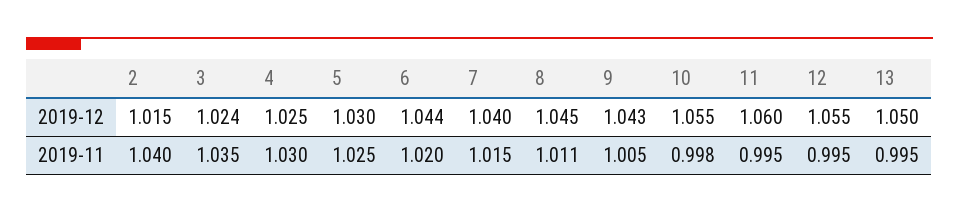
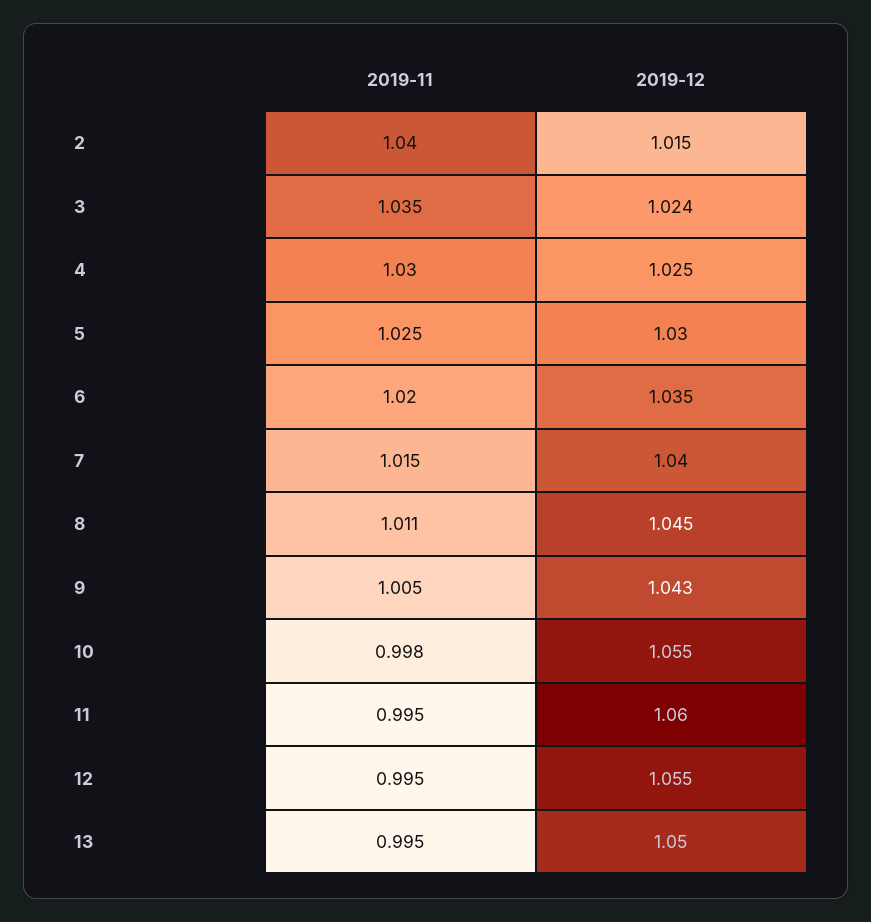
  {
    "2": {
      "2019-12": 1.015,
      "2019-11": 1.04
    },
    "3": {
      "2019-12": 1.024,
      "2019-11": 1.035
    },
    "4": {
      "2019-12": 1.025,
      "2019-11": 1.03
    },
    "5": {
      "2019-12": 1.03,
      "2019-11": 1.025
    },
    "6": {
-     "2019-12": 1.044,
+     "2019-12": 1.035,
      "2019-11": 1.02
    },
    "7": {
      "2019-12": 1.04,
      "2019-11": 1.015
    },
    "8": {
      "2019-12": 1.045,
      "2019-11": 1.011
    },
    "9": {
      "2019-12": 1.043,
      "2019-11": 1.005
    },
    "10": {
      "2019-12": 1.055,
      "2019-11": 0.998
    },
    "11": {
      "2019-12": 1.06,
      "2019-11": 0.995
    },
    "12": {
      "2019-12": 1.055,
      "2019-11": 0.995
    },
    "13": {
      "2019-12": 1.05,
      "2019-11": 0.995
    }
  }

